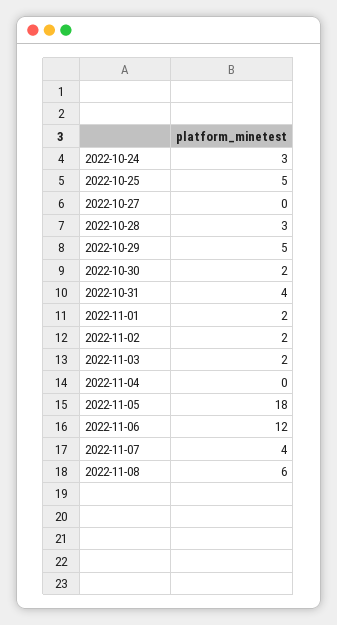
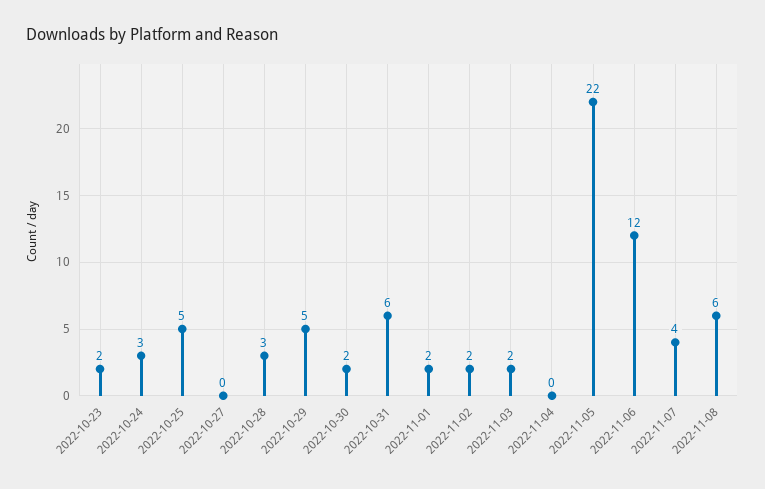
  {
    "2022-10-24": 3,
    "2022-10-25": 5,
    "2022-10-27": 0,
    "2022-10-28": 3,
    "2022-10-29": 5,
    "2022-10-30": 2,
-   "2022-10-31": 4,
+   "2022-10-31": 6,
    "2022-11-01": 2,
    "2022-11-02": 2,
    "2022-11-03": 2,
    "2022-11-04": 0,
-   "2022-11-05": 18,
+   "2022-11-05": 22,
    "2022-11-06": 12,
    "2022-11-07": 4,
-   "2022-11-08": 6
+   "2022-11-08": 6,
+   "2022-10-23": 2
  }

